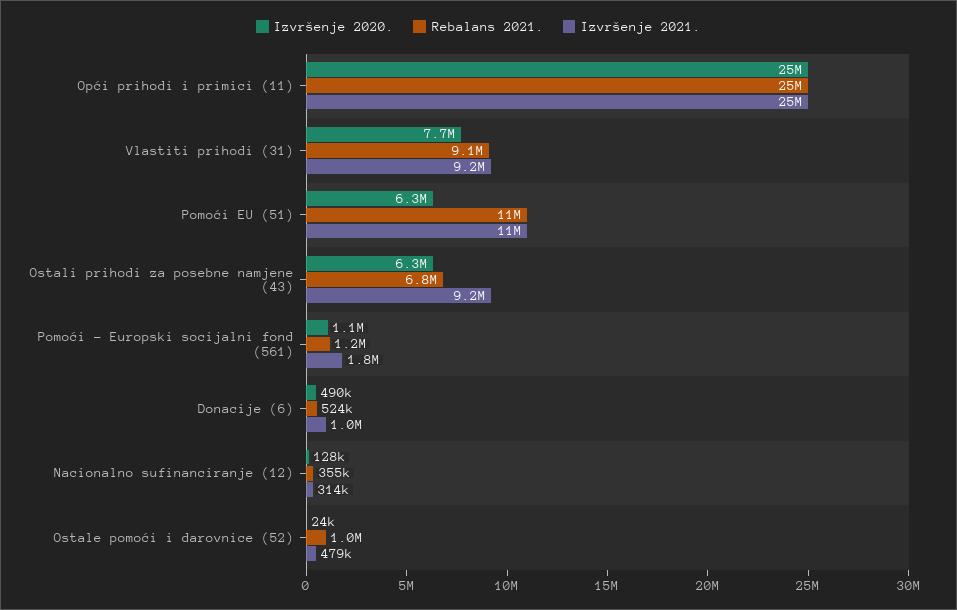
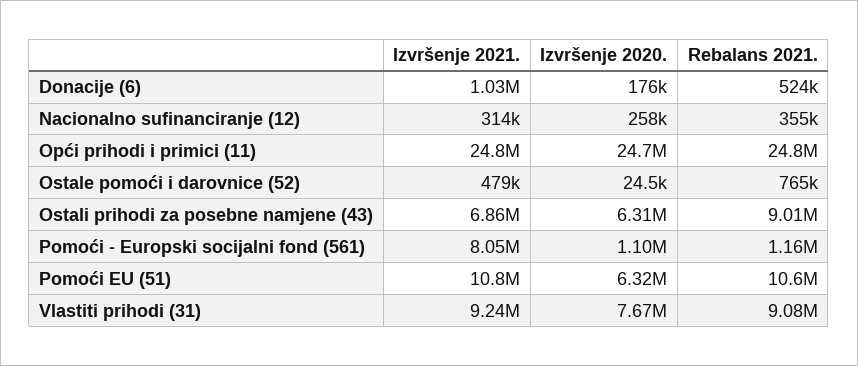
  {
    "Izvršenje 2020.": {
      "Opći prihodi i primici (11)": 24700000,
      "Vlastiti prihodi (31)": 7670000,
      "Pomoći EU (51)": 6320000,
      "Ostali prihodi za posebne namjene (43)": 6310000,
      "Pomoći - Europski socijalni fond (561)": 1100000,
-     "Donacije (6)": 490000,
+     "Donacije (6)": 176000,
-     "Nacionalno sufinanciranje (12)": 128000,
+     "Nacionalno sufinanciranje (12)": 258000,
      "Ostale pomoći i darovnice (52)": 24500
    },
    "Rebalans 2021.": {
      "Opći prihodi i primici (11)": 24800000,
      "Vlastiti prihodi (31)": 9080000,
      "Pomoći EU (51)": 10600000,
-     "Ostali prihodi za posebne namjene (43)": 6800000,
+     "Ostali prihodi za posebne namjene (43)": 9010000,
      "Pomoći - Europski socijalni fond (561)": 1160000,
      "Donacije (6)": 524000,
      "Nacionalno sufinanciranje (12)": 355000,
-     "Ostale pomoći i darovnice (52)": 1000000
+     "Ostale pomoći i darovnice (52)": 765000
    },
    "Izvršenje 2021.": {
      "Opći prihodi i primici (11)": 24800000,
      "Vlastiti prihodi (31)": 9240000,
      "Pomoći EU (51)": 10800000,
-     "Ostali prihodi za posebne namjene (43)": 9200000,
+     "Ostali prihodi za posebne namjene (43)": 6860000,
-     "Pomoći - Europski socijalni fond (561)": 1800000,
+     "Pomoći - Europski socijalni fond (561)": 8050000,
      "Donacije (6)": 1030000,
      "Nacionalno sufinanciranje (12)": 314000,
      "Ostale pomoći i darovnice (52)": 479000
    }
  }

